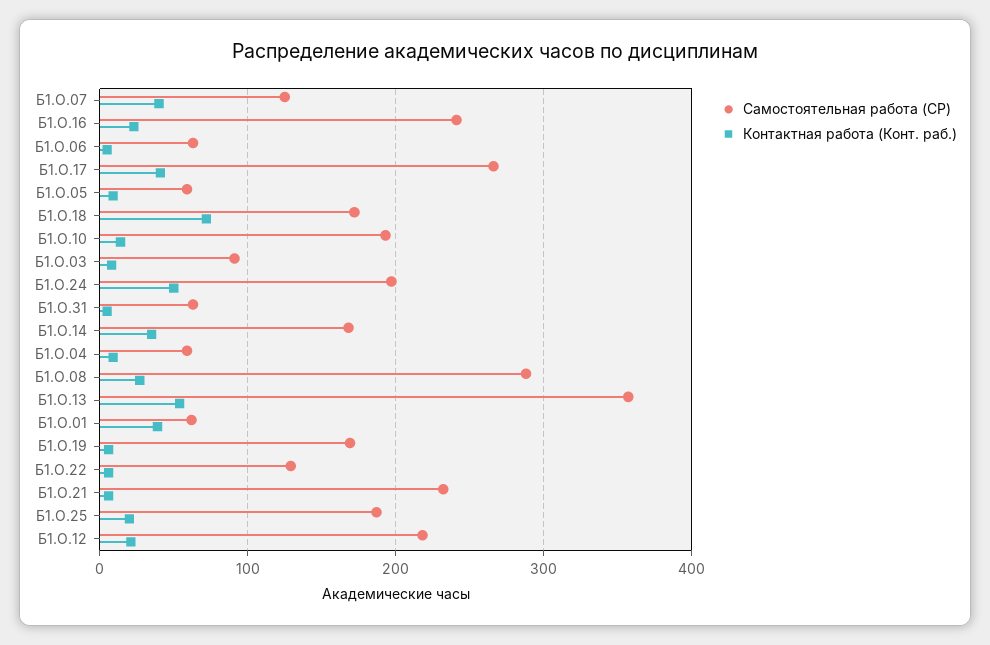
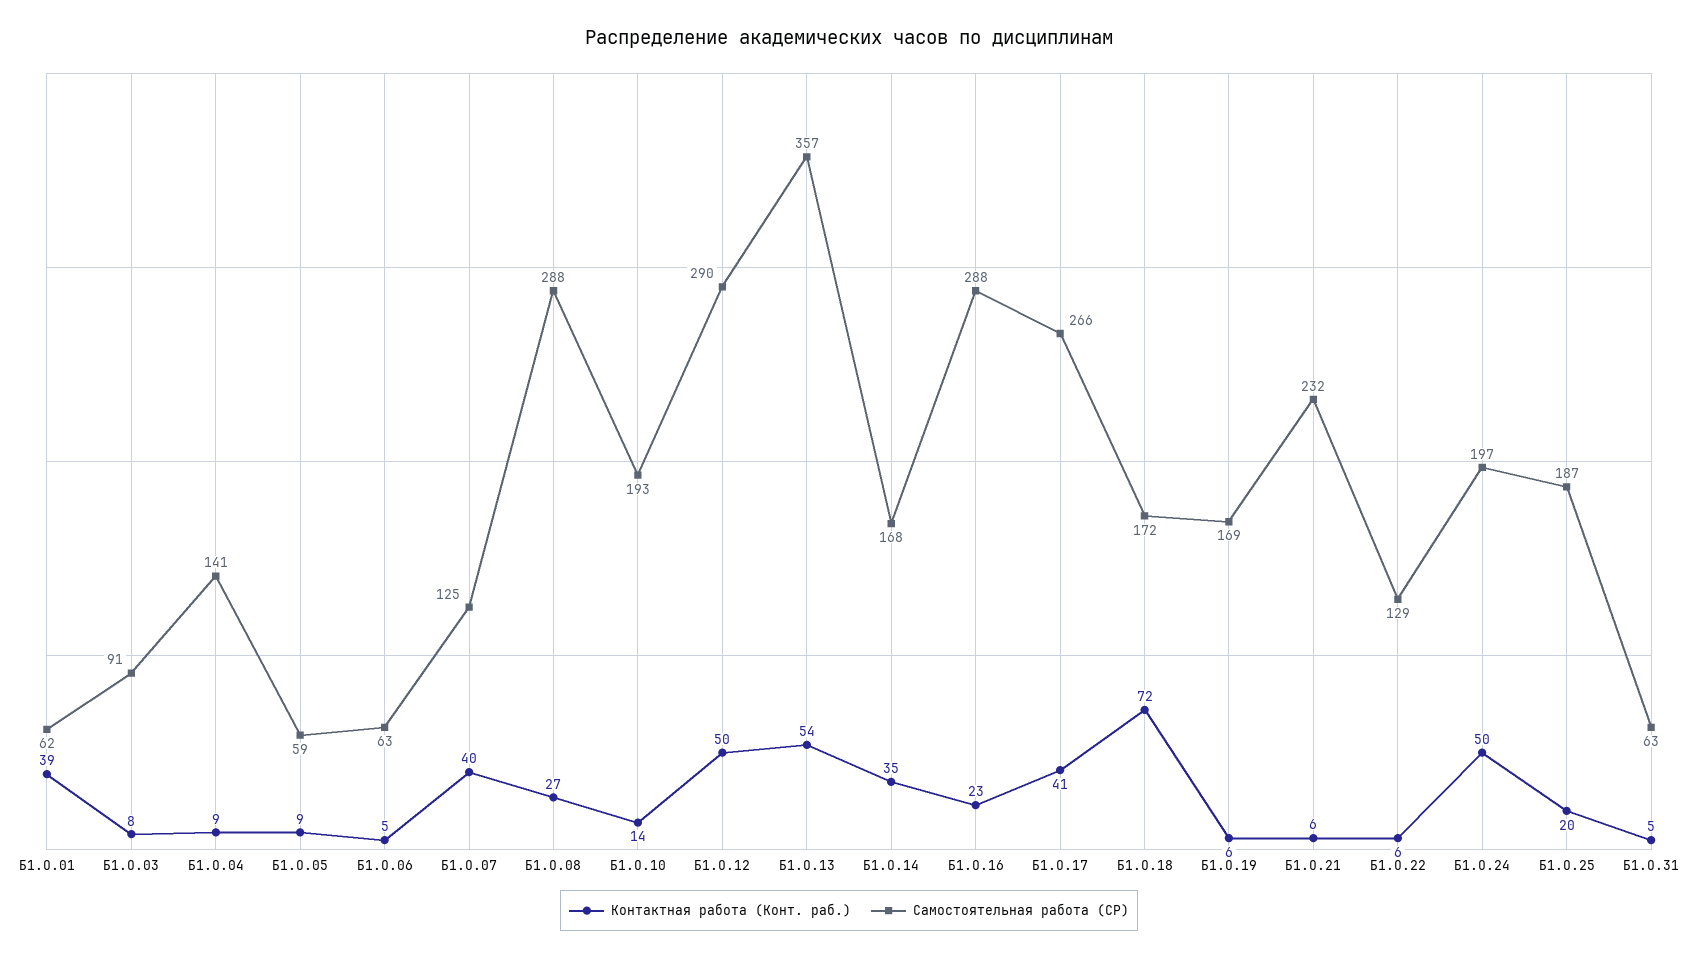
  {
    "Самостоятельная работа (СР)": {
      "Б1.О.07": 125,
-     "Б1.О.16": 240,
+     "Б1.О.16": 288,
      "Б1.О.06": 63,
      "Б1.О.17": 266,
      "Б1.О.05": 59,
      "Б1.О.18": 172,
      "Б1.О.10": 193,
      "Б1.О.03": 91,
      "Б1.О.24": 197,
      "Б1.О.31": 63,
      "Б1.О.14": 168,
-     "Б1.О.04": 60,
+     "Б1.О.04": 141,
      "Б1.О.08": 288,
      "Б1.О.13": 357,
      "Б1.О.01": 62,
      "Б1.О.19": 169,
      "Б1.О.22": 129,
      "Б1.О.21": 232,
      "Б1.О.25": 187,
-     "Б1.О.12": 220
+     "Б1.О.12": 290
    },
    "Контактная работа (Конт. раб.)": {
      "Б1.О.07": 40,
      "Б1.О.16": 23,
      "Б1.О.06": 5,
      "Б1.О.17": 41,
      "Б1.О.05": 9,
      "Б1.О.18": 72,
      "Б1.О.10": 14,
      "Б1.О.03": 8,
      "Б1.О.24": 50,
      "Б1.О.31": 5,
      "Б1.О.14": 35,
      "Б1.О.04": 9,
      "Б1.О.08": 27,
      "Б1.О.13": 54,
      "Б1.О.01": 39,
      "Б1.О.19": 6,
      "Б1.О.22": 6,
      "Б1.О.21": 6,
      "Б1.О.25": 20,
-     "Б1.О.12": 20
+     "Б1.О.12": 50
    }
  }

